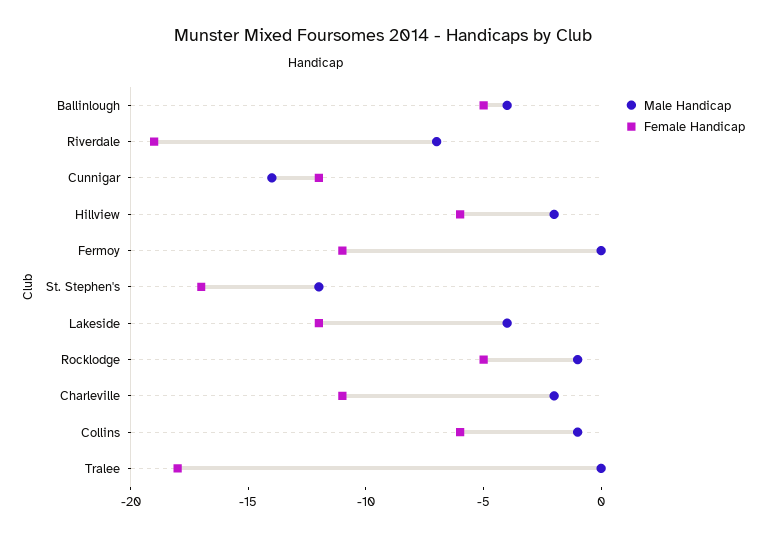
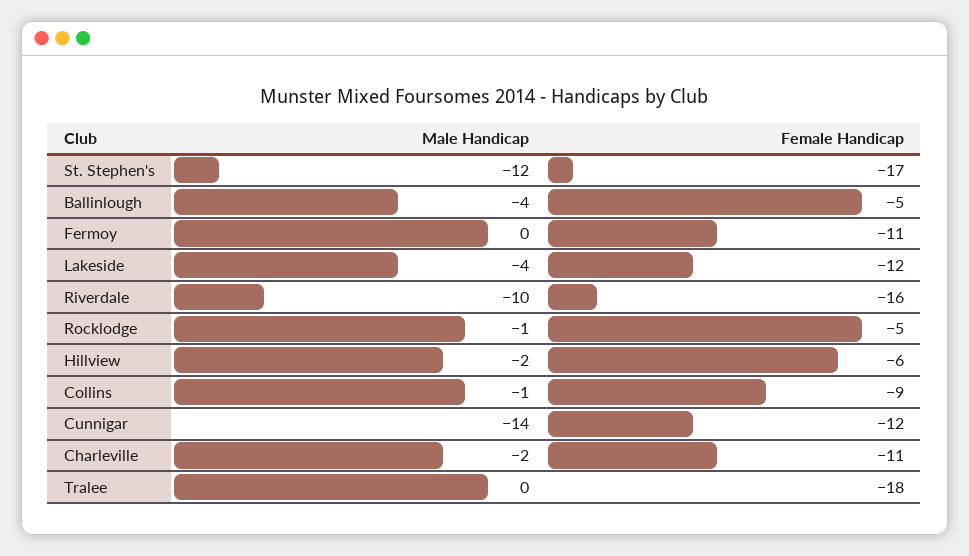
  {
    "Male Handicap": {
      "Ballinlough": -4,
-     "Riverdale": -7,
+     "Riverdale": -10,
      "Cunnigar": -14,
      "Hillview": -2,
      "Fermoy": 0,
      "St. Stephen's": -12,
      "Lakeside": -4,
      "Rocklodge": -1,
      "Charleville": -2,
      "Collins": -1,
      "Tralee": 0
    },
    "Female Handicap": {
      "Ballinlough": -5,
-     "Riverdale": -19,
+     "Riverdale": -16,
      "Cunnigar": -12,
      "Hillview": -6,
      "Fermoy": -11,
      "St. Stephen's": -17,
      "Lakeside": -12,
      "Rocklodge": -5,
      "Charleville": -11,
-     "Collins": -6,
+     "Collins": -9,
      "Tralee": -18
    }
  }

